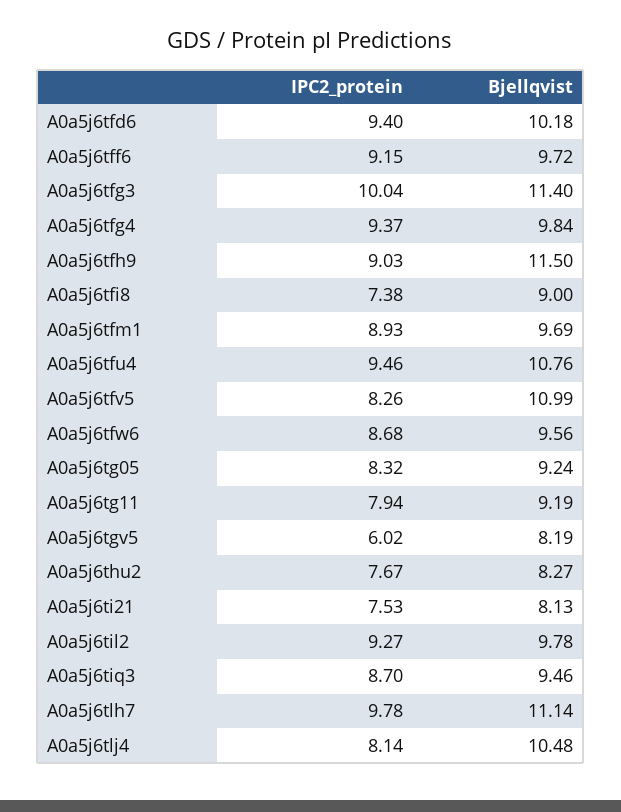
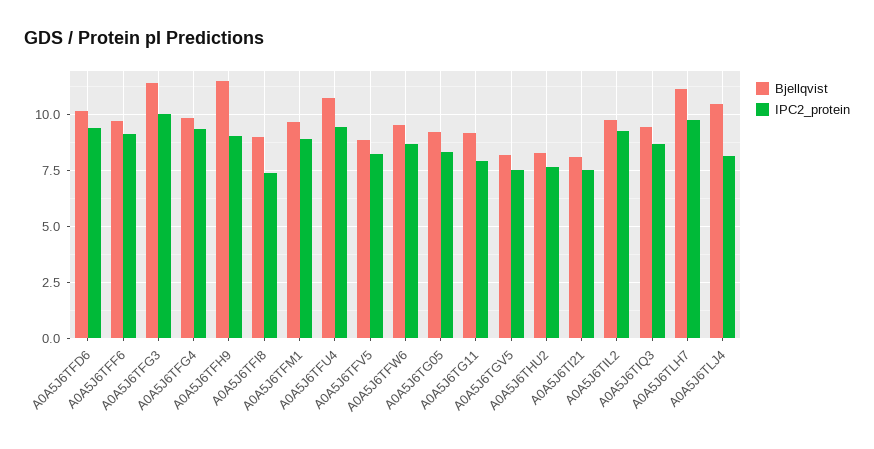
  {
    "IPC2_protein": {
      "A0a5j6tfd6": 9.4,
      "A0a5j6tff6": 9.15,
      "A0a5j6tfg3": 10.04,
      "A0a5j6tfg4": 9.37,
      "A0a5j6tfh9": 9.03,
      "A0a5j6tfi8": 7.38,
      "A0a5j6tfm1": 8.93,
      "A0a5j6tfu4": 9.46,
      "A0a5j6tfv5": 8.26,
      "A0a5j6tfw6": 8.68,
      "A0a5j6tg05": 8.32,
      "A0a5j6tg11": 7.94,
-     "A0a5j6tgv5": 6.02,
+     "A0a5j6tgv5": 7.5,
      "A0a5j6thu2": 7.67,
      "A0a5j6ti21": 7.53,
      "A0a5j6til2": 9.27,
      "A0a5j6tiq3": 8.7,
      "A0a5j6tlh7": 9.78,
      "A0a5j6tlj4": 8.14
    },
    "Bjellqvist": {
      "A0a5j6tfd6": 10.18,
      "A0a5j6tff6": 9.72,
      "A0a5j6tfg3": 11.4,
      "A0a5j6tfg4": 9.84,
      "A0a5j6tfh9": 11.5,
      "A0a5j6tfi8": 9,
      "A0a5j6tfm1": 9.69,
      "A0a5j6tfu4": 10.76,
-     "A0a5j6tfv5": 10.99,
+     "A0a5j6tfv5": 9,
      "A0a5j6tfw6": 9.56,
      "A0a5j6tg05": 9.24,
      "A0a5j6tg11": 9.19,
      "A0a5j6tgv5": 8.19,
      "A0a5j6thu2": 8.27,
      "A0a5j6ti21": 8.13,
      "A0a5j6til2": 9.78,
      "A0a5j6tiq3": 9.46,
      "A0a5j6tlh7": 11.14,
      "A0a5j6tlj4": 10.48
    }
  }

